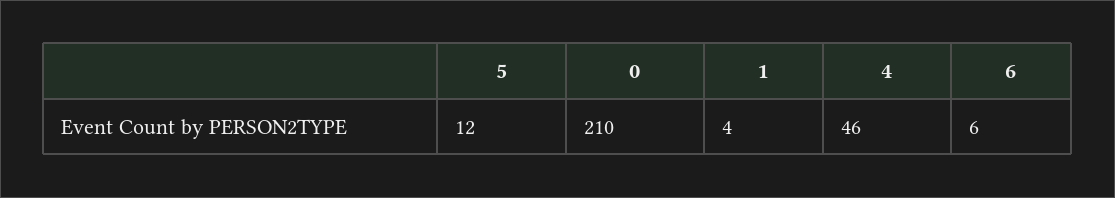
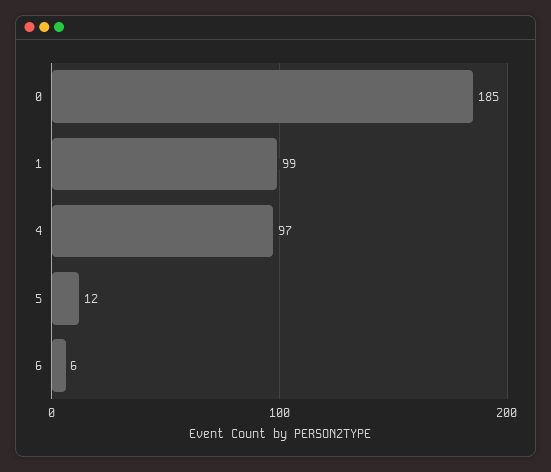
  {
    "5": 12,
-   "0": 210,
+   "0": 185,
-   "1": 4,
+   "1": 99,
-   "4": 46,
+   "4": 97,
    "6": 6
  }

